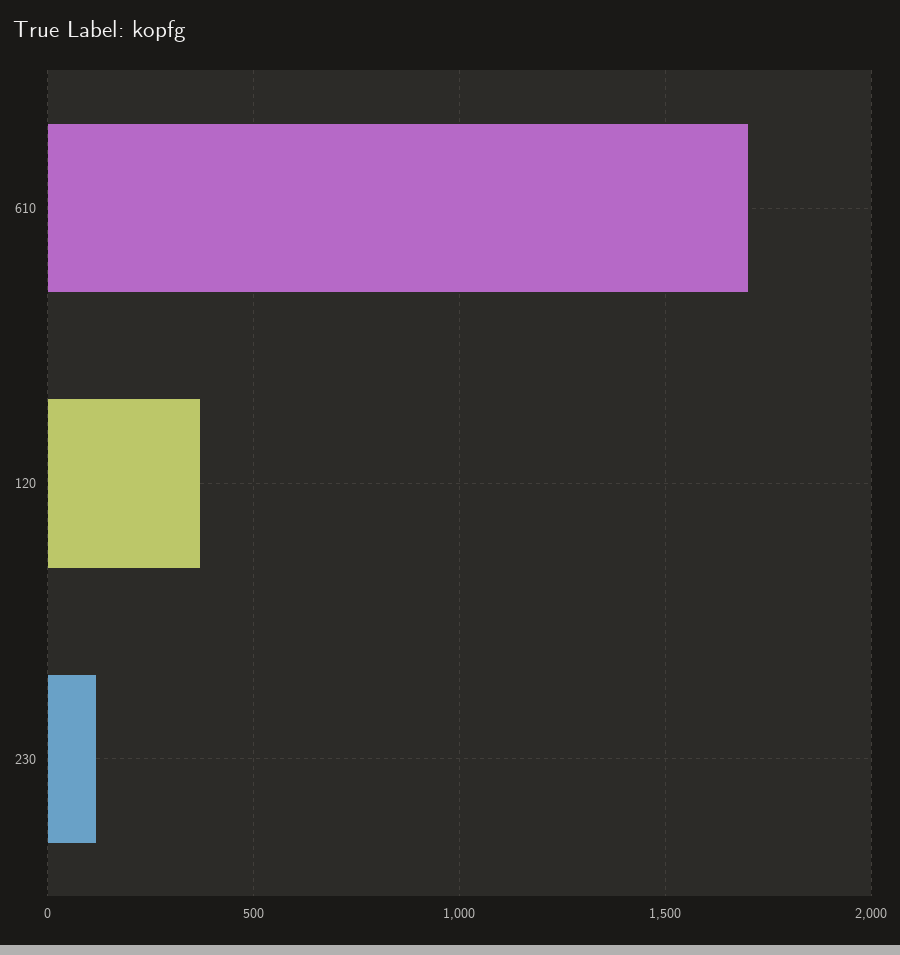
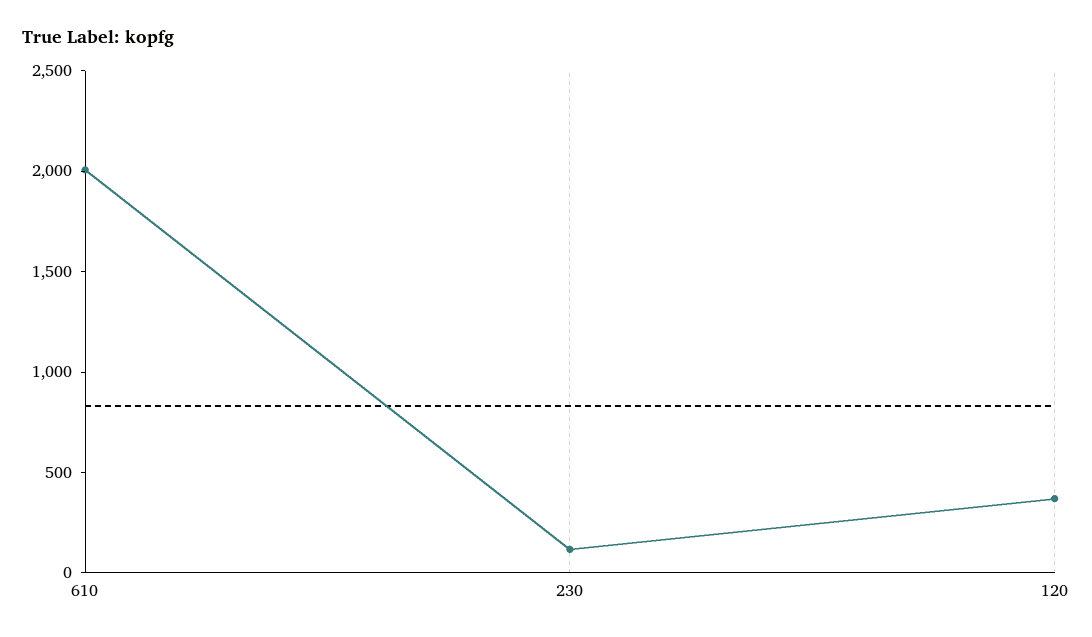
  {
-   "610": 1700,
+   "610": 2000,
    "120": 350,
    "230": 100
  }

